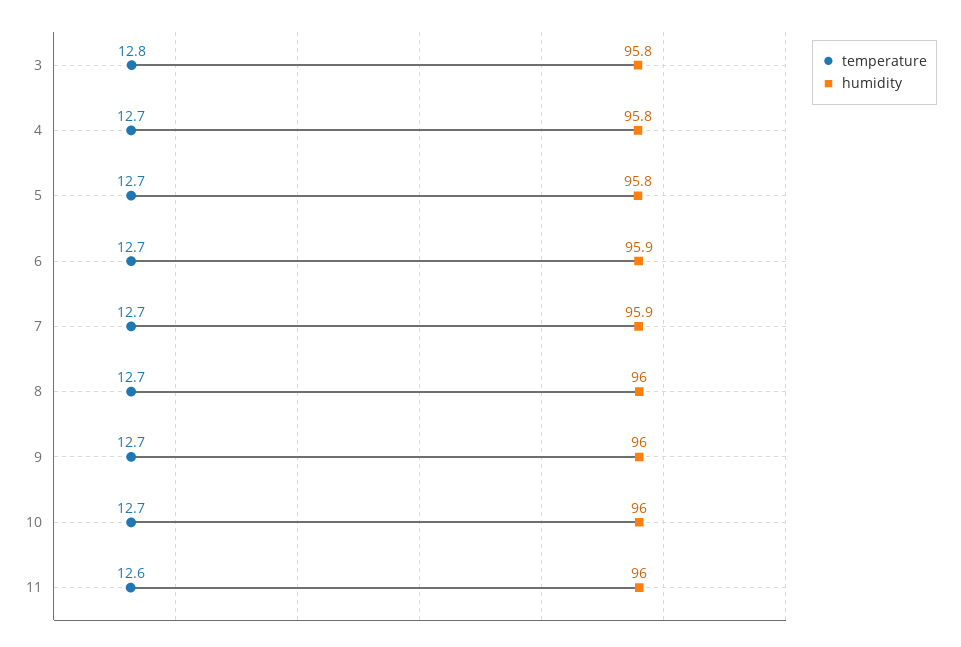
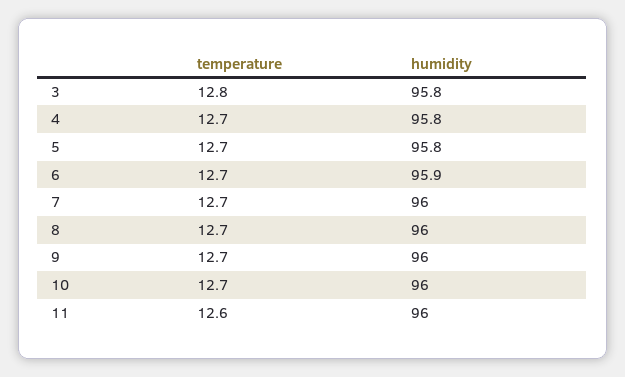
  {
    "temperature": {
      "3": 12.8,
      "4": 12.7,
      "5": 12.7,
      "6": 12.7,
      "7": 12.7,
      "8": 12.7,
      "9": 12.7,
      "10": 12.7,
      "11": 12.6
    },
    "humidity": {
      "3": 95.8,
      "4": 95.8,
      "5": 95.8,
      "6": 95.9,
-     "7": 95.9,
+     "7": 96,
      "8": 96,
      "9": 96,
      "10": 96,
      "11": 96
    }
  }

